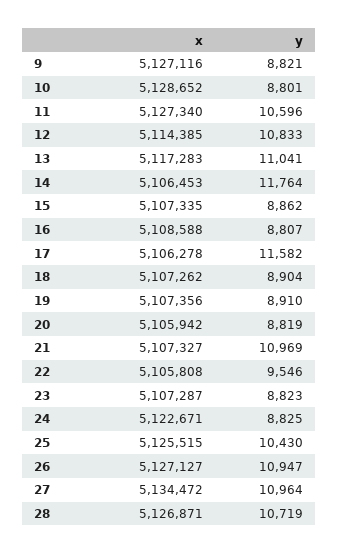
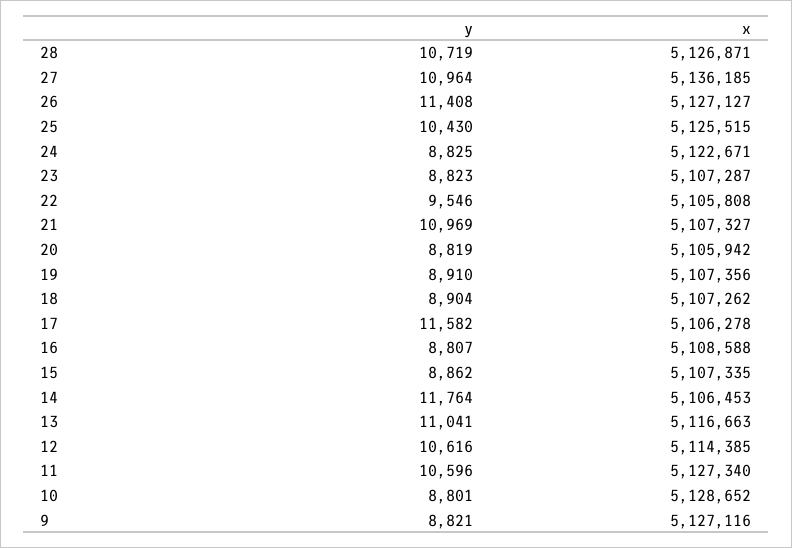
  {
    "x": {
      "9": 5127116,
      "10": 5128652,
      "11": 5127340,
      "12": 5114385,
-     "13": 5117283,
+     "13": 5116663,
      "14": 5106453,
      "15": 5107335,
      "16": 5108588,
      "17": 5106278,
      "18": 5107262,
      "19": 5107356,
      "20": 5105942,
      "21": 5107327,
      "22": 5105808,
      "23": 5107287,
      "24": 5122671,
      "25": 5125515,
      "26": 5127127,
-     "27": 5134472,
+     "27": 5136185,
      "28": 5126871
    },
    "y": {
      "9": 8821,
      "10": 8801,
      "11": 10596,
-     "12": 10833,
+     "12": 10616,
      "13": 11041,
      "14": 11764,
      "15": 8862,
      "16": 8807,
      "17": 11582,
      "18": 8904,
      "19": 8910,
      "20": 8819,
      "21": 10969,
      "22": 9546,
      "23": 8823,
      "24": 8825,
      "25": 10430,
-     "26": 10947,
+     "26": 11408,
      "27": 10964,
      "28": 10719
    }
  }

